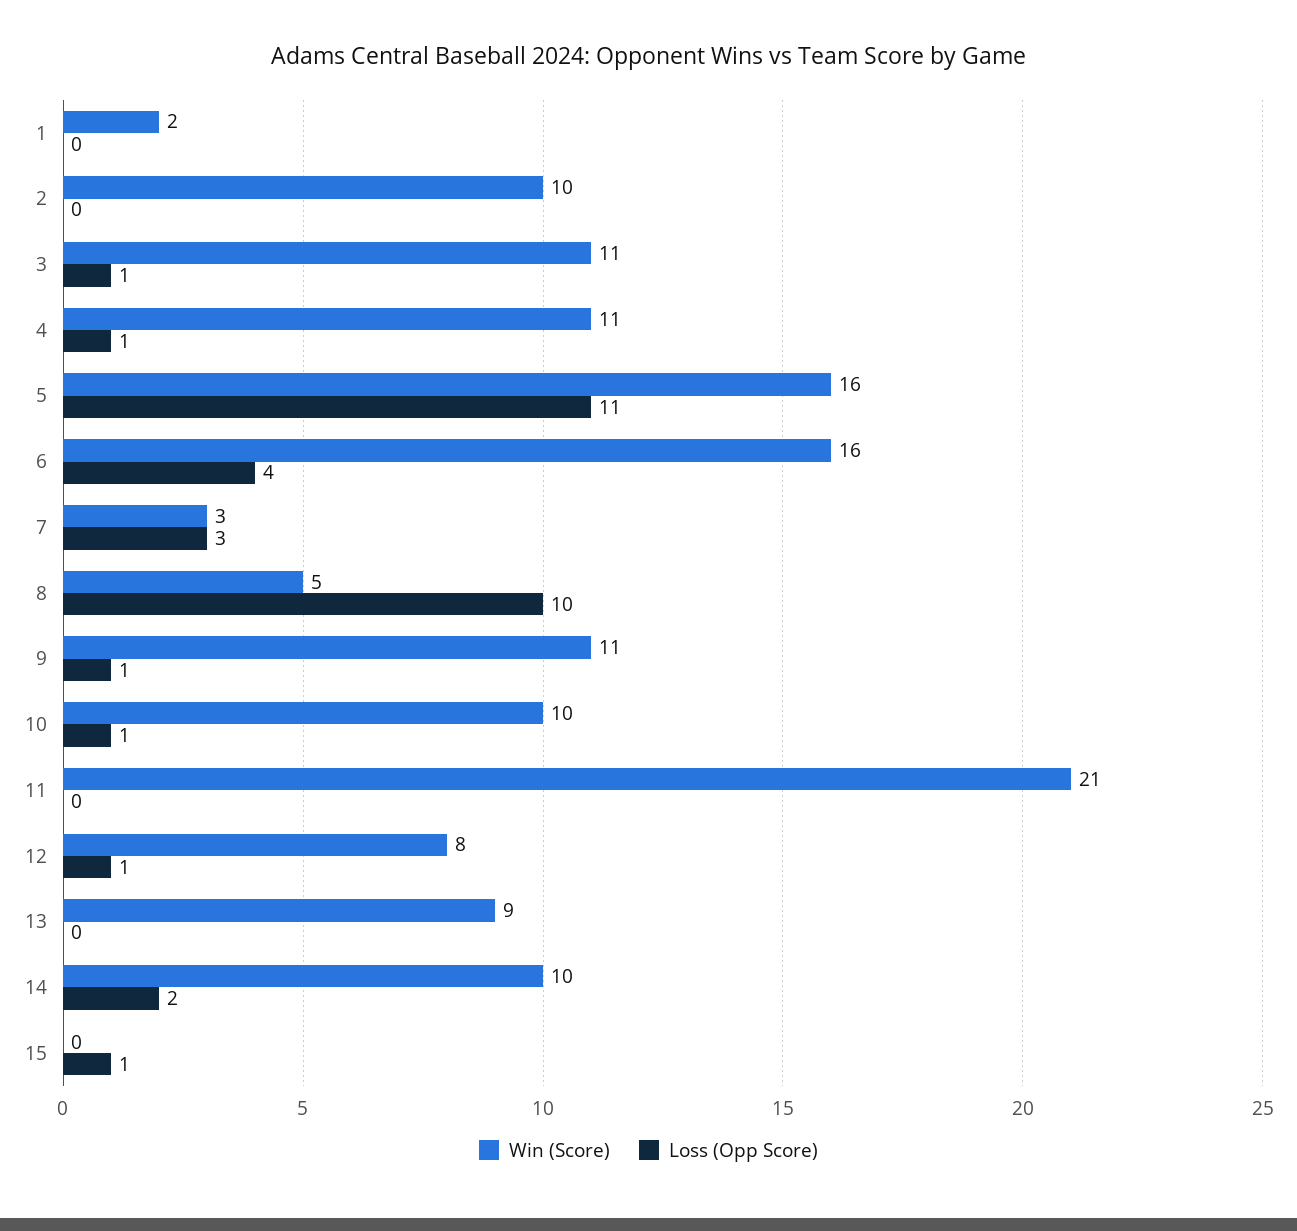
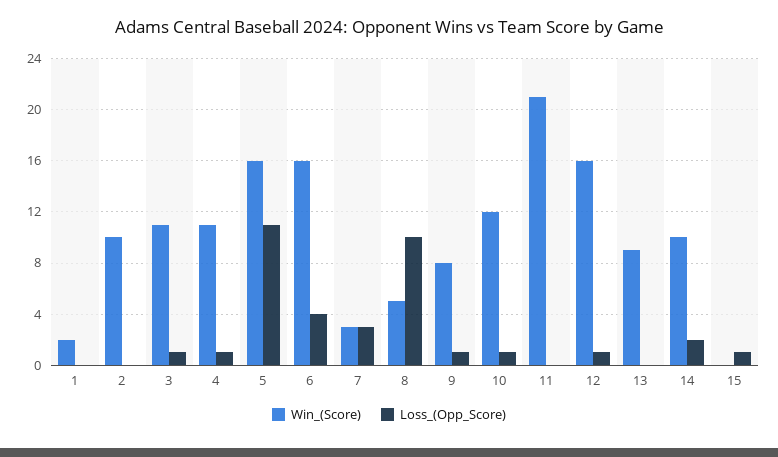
  {
    "Win (Score)": {
      "1": 2,
      "2": 10,
      "3": 11,
      "4": 11,
      "5": 16,
      "6": 16,
      "7": 3,
      "8": 5,
-     "9": 11,
+     "9": 8,
-     "10": 10,
+     "10": 12,
      "11": 21,
-     "12": 8,
+     "12": 16,
      "13": 9,
      "14": 10,
      "15": 0
    },
    "Loss (Opp Score)": {
      "1": 0,
      "2": 0,
      "3": 1,
      "4": 1,
      "5": 11,
      "6": 4,
      "7": 3,
      "8": 10,
      "9": 1,
      "10": 1,
      "11": 0,
      "12": 1,
      "13": 0,
      "14": 2,
      "15": 1
    }
  }

